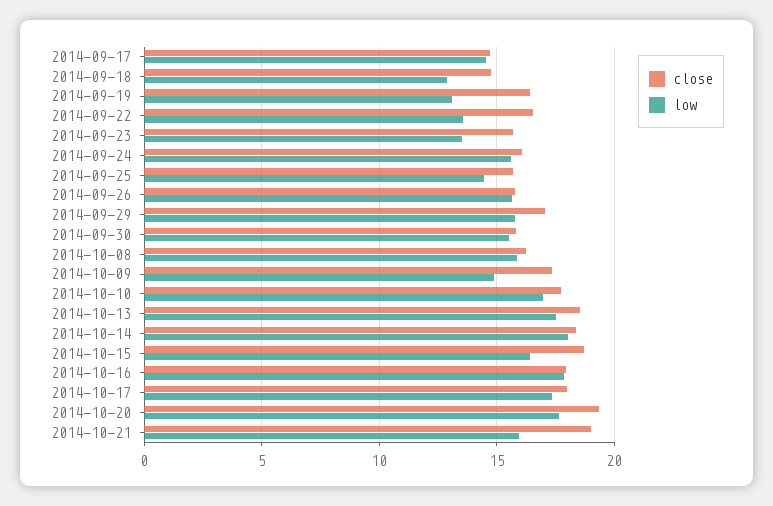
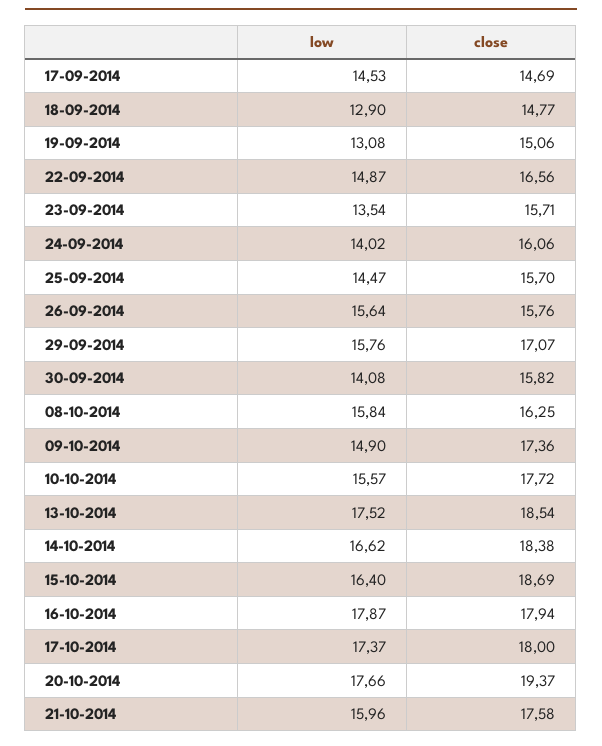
  {
    "close": {
      "2014-09-17": 14.69,
      "2014-09-18": 14.77,
-     "2014-09-19": 16.5,
+     "2014-09-19": 15.06,
      "2014-09-22": 16.56,
      "2014-09-23": 15.71,
      "2014-09-24": 16.06,
      "2014-09-25": 15.7,
      "2014-09-26": 15.76,
      "2014-09-29": 17.07,
      "2014-09-30": 15.82,
      "2014-10-08": 16.25,
      "2014-10-09": 17.36,
      "2014-10-10": 17.72,
      "2014-10-13": 18.54,
      "2014-10-14": 18.38,
      "2014-10-15": 18.69,
      "2014-10-16": 17.94,
      "2014-10-17": 18,
      "2014-10-20": 19.37,
-     "2014-10-21": 19
+     "2014-10-21": 17.58
    },
    "low": {
      "2014-09-17": 14.53,
      "2014-09-18": 12.9,
      "2014-09-19": 13.08,
-     "2014-09-22": 13.5,
+     "2014-09-22": 14.87,
      "2014-09-23": 13.54,
-     "2014-09-24": 15.5,
+     "2014-09-24": 14.02,
      "2014-09-25": 14.47,
      "2014-09-26": 15.64,
      "2014-09-29": 15.76,
-     "2014-09-30": 15.5,
+     "2014-09-30": 14.08,
      "2014-10-08": 15.84,
      "2014-10-09": 14.9,
-     "2014-10-10": 17,
+     "2014-10-10": 15.57,
      "2014-10-13": 17.52,
-     "2014-10-14": 18,
+     "2014-10-14": 16.62,
      "2014-10-15": 16.4,
      "2014-10-16": 17.87,
      "2014-10-17": 17.37,
      "2014-10-20": 17.66,
      "2014-10-21": 15.96
    }
  }

